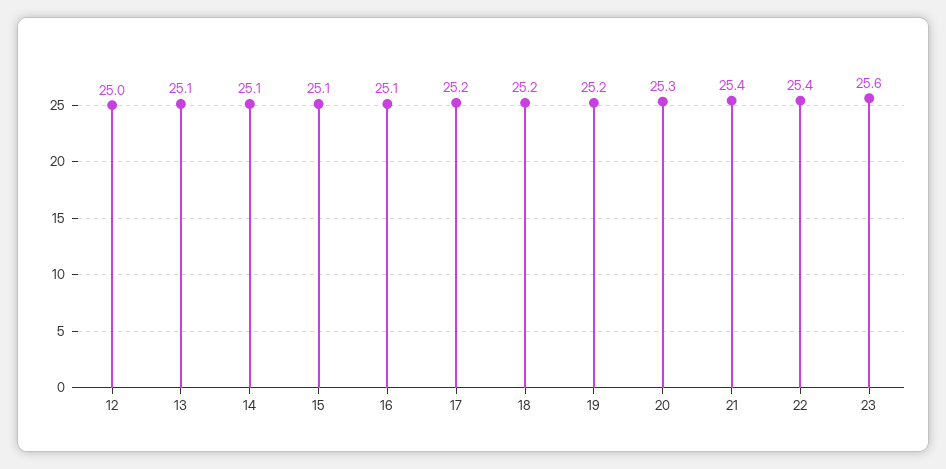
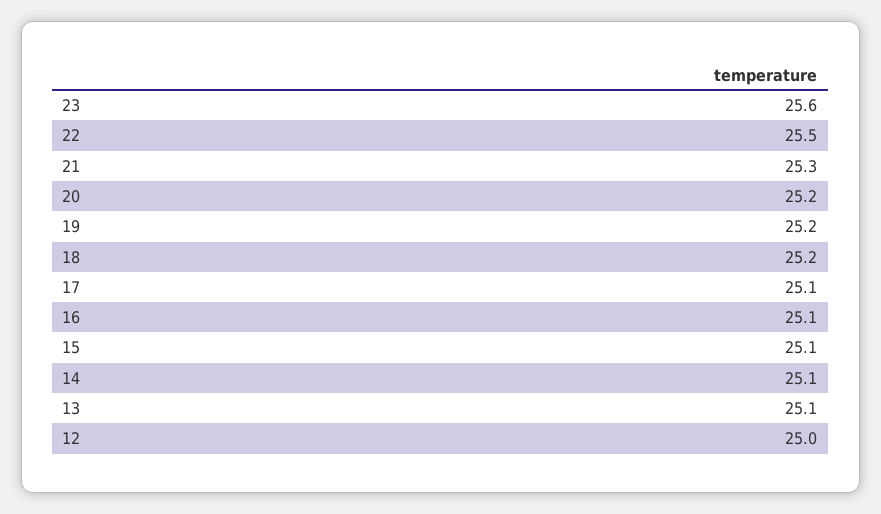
  {
    "12": 25,
    "13": 25.1,
    "14": 25.1,
    "15": 25.1,
    "16": 25.1,
-   "17": 25.2,
+   "17": 25.1,
    "18": 25.2,
    "19": 25.2,
-   "20": 25.3,
+   "20": 25.2,
-   "21": 25.4,
+   "21": 25.3,
-   "22": 25.4,
+   "22": 25.5,
    "23": 25.6
  }

